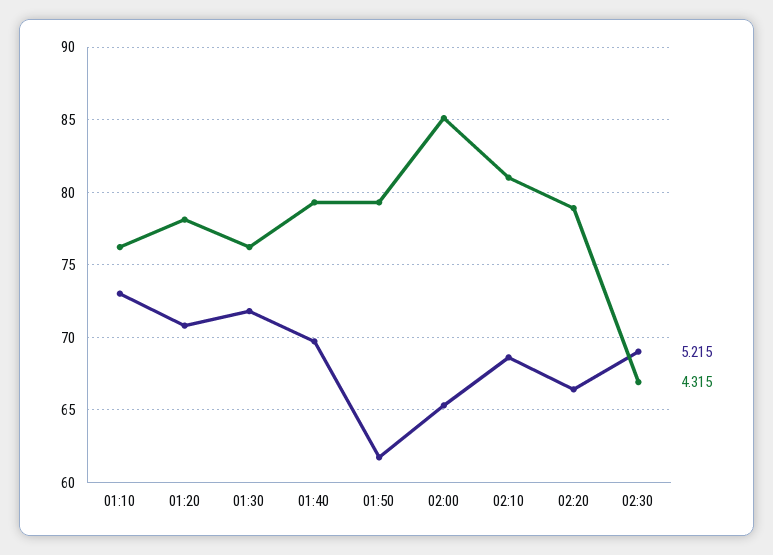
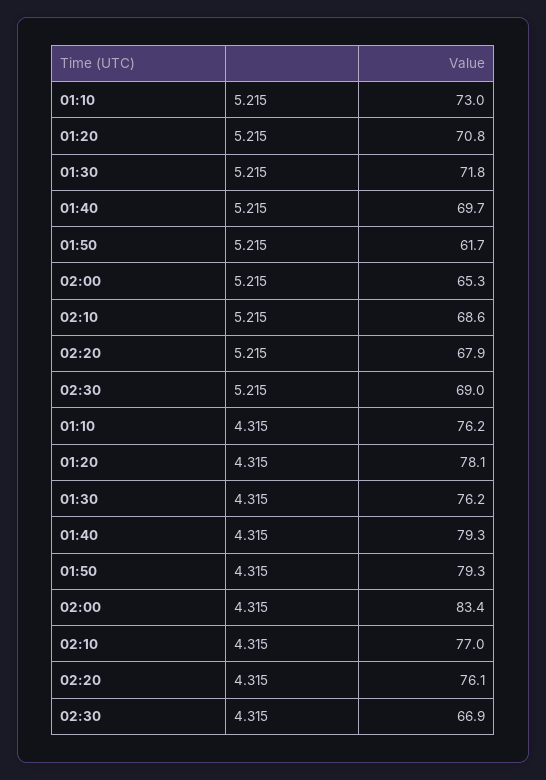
  {
    "5.215": {
      "01:10": 73,
      "01:20": 70.8,
      "01:30": 71.8,
      "01:40": 69.7,
      "01:50": 61.7,
      "02:00": 65.3,
      "02:10": 68.6,
-     "02:20": 66.5,
+     "02:20": 67.9,
      "02:30": 69
    },
    "4.315": {
      "01:10": 76.2,
      "01:20": 78.1,
      "01:30": 76.2,
      "01:40": 79.3,
      "01:50": 79.3,
-     "02:00": 85,
+     "02:00": 83.4,
-     "02:10": 81,
+     "02:10": 77,
-     "02:20": 79,
+     "02:20": 76.1,
      "02:30": 66.9
    }
  }

